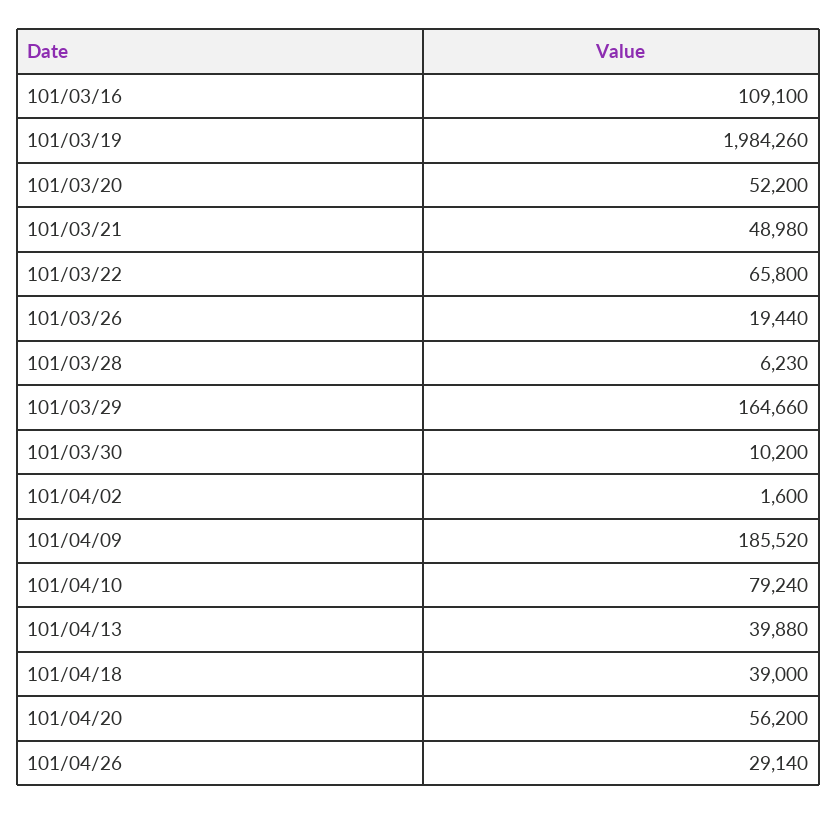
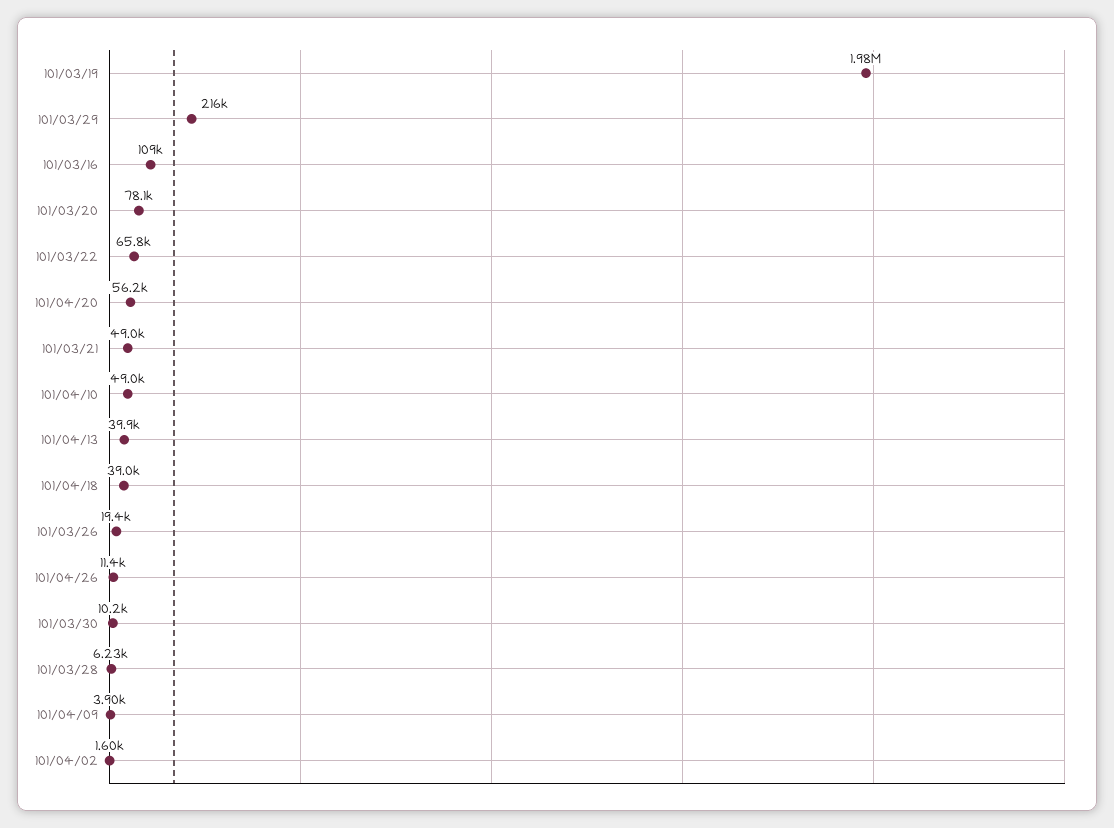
  {
    "101/03/16": 109100,
    "101/03/19": 1984260,
-   "101/03/20": 52200,
+   "101/03/20": 78100,
    "101/03/21": 48980,
    "101/03/22": 65800,
    "101/03/26": 19440,
    "101/03/28": 6230,
-   "101/03/29": 164660,
+   "101/03/29": 216000,
    "101/03/30": 10200,
    "101/04/02": 1600,
-   "101/04/09": 185520,
+   "101/04/09": 3900,
-   "101/04/10": 79240,
+   "101/04/10": 49000,
    "101/04/13": 39880,
    "101/04/18": 39000,
    "101/04/20": 56200,
-   "101/04/26": 29140
+   "101/04/26": 11400
  }

